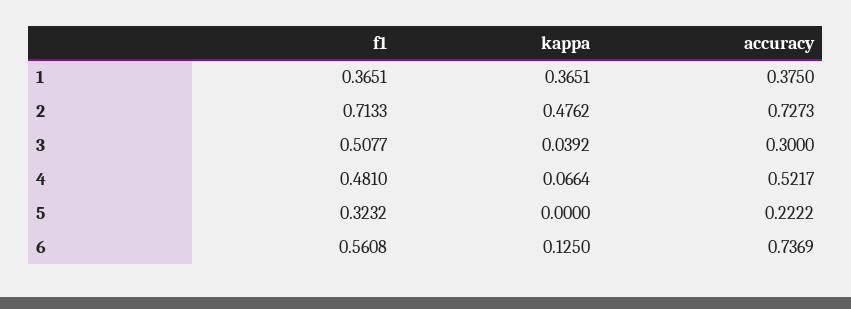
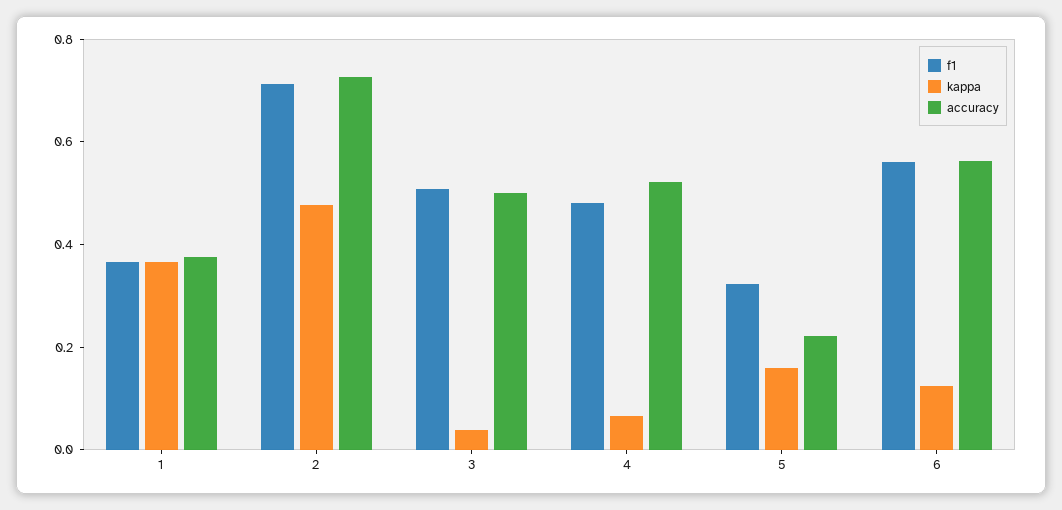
  {
    "f1": {
      "1": 0.3651,
      "2": 0.7133,
      "3": 0.5077,
      "4": 0.481,
      "5": 0.3232,
      "6": 0.5608
    },
    "kappa": {
      "1": 0.3651,
      "2": 0.4762,
      "3": 0.0392,
      "4": 0.0664,
-     "5": 0,
+     "5": 0.15,
      "6": 0.125
    },
    "accuracy": {
      "1": 0.375,
      "2": 0.7273,
-     "3": 0.3,
+     "3": 0.5,
      "4": 0.5217,
      "5": 0.2222,
-     "6": 0.7369
+     "6": 0.55
    }
  }

